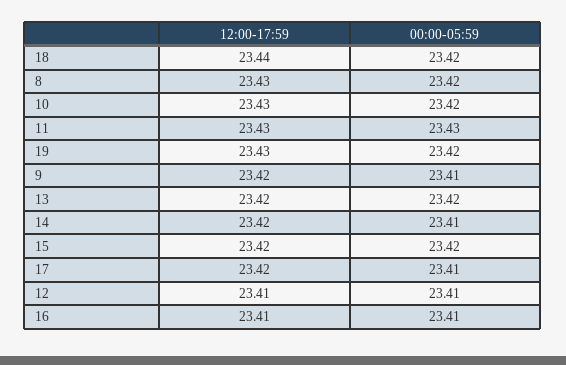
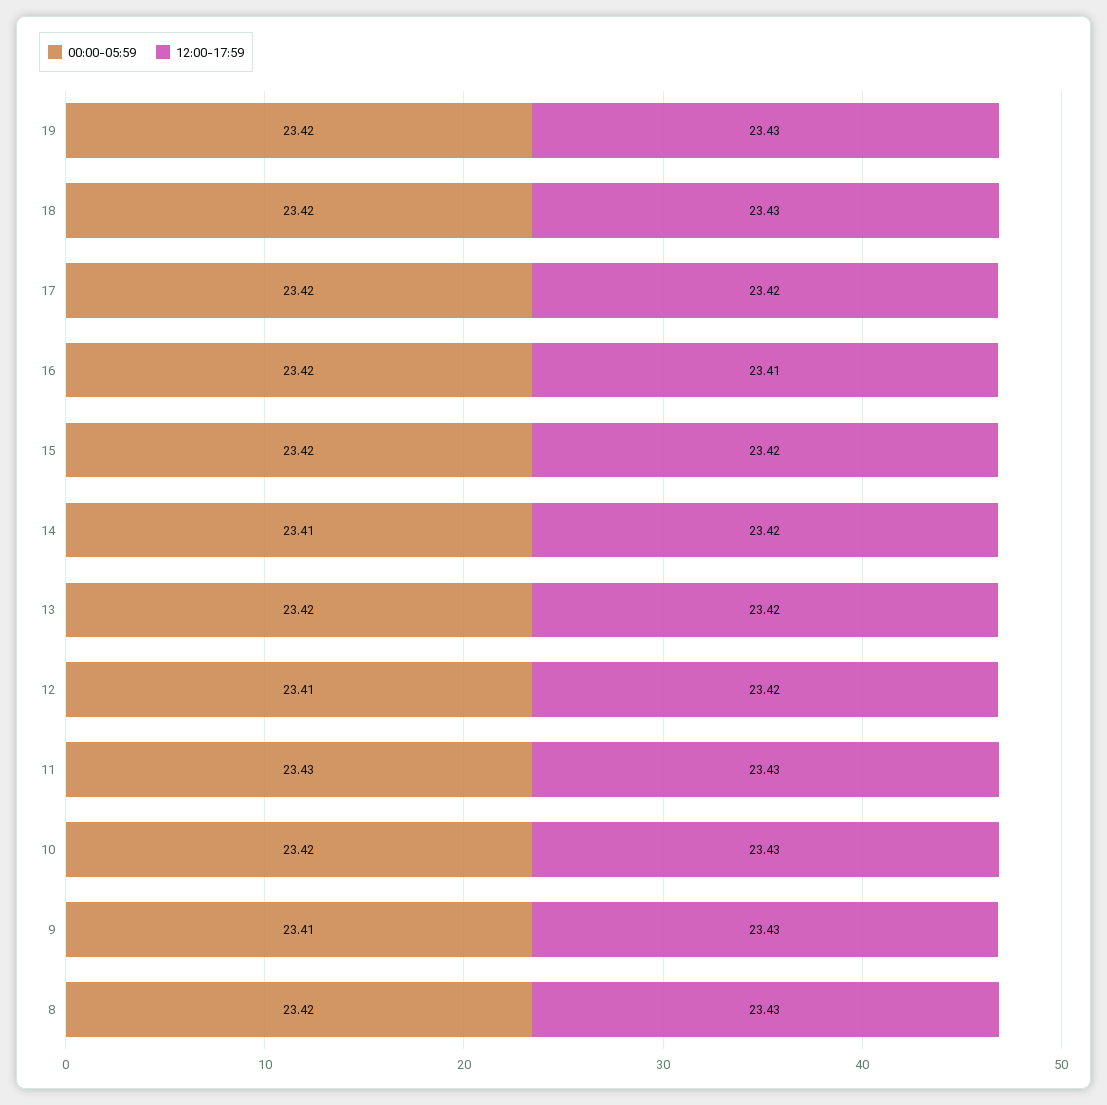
  {
    "12:00-17:59": {
-     "18": 23.44,
+     "18": 23.43,
      "8": 23.43,
      "10": 23.43,
      "11": 23.43,
      "19": 23.43,
-     "9": 23.42,
+     "9": 23.43,
      "13": 23.42,
      "14": 23.42,
      "15": 23.42,
      "17": 23.42,
-     "12": 23.41,
+     "12": 23.42,
      "16": 23.41
    },
    "00:00-05:59": {
      "18": 23.42,
      "8": 23.42,
      "10": 23.42,
      "11": 23.43,
      "19": 23.42,
      "9": 23.41,
      "13": 23.42,
      "14": 23.41,
      "15": 23.42,
-     "17": 23.41,
+     "17": 23.42,
      "12": 23.41,
-     "16": 23.41
+     "16": 23.42
    }
  }

